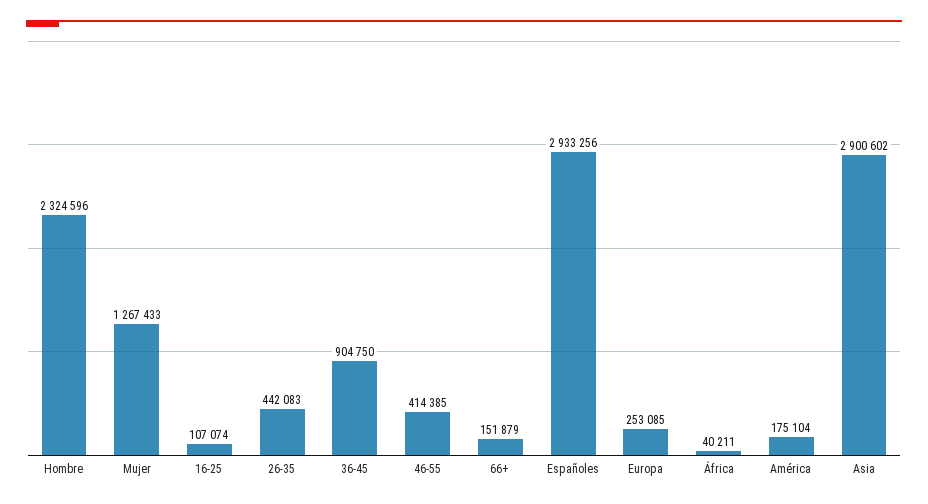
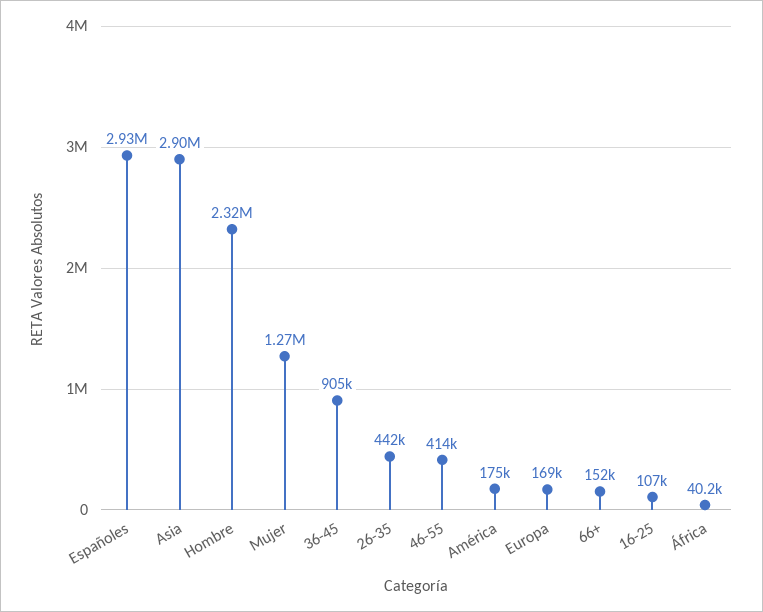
  {
    "Hombre": 2324596,
    "Mujer": 1267433,
    "16-25": 107074,
    "26-35": 442083,
    "36-45": 904750,
    "46-55": 414385,
    "66+": 151879,
    "Españoles": 2933256,
-   "Europa": 253085,
+   "Europa": 169000,
    "África": 40211,
    "América": 175104,
    "Asia": 2900602
  }

